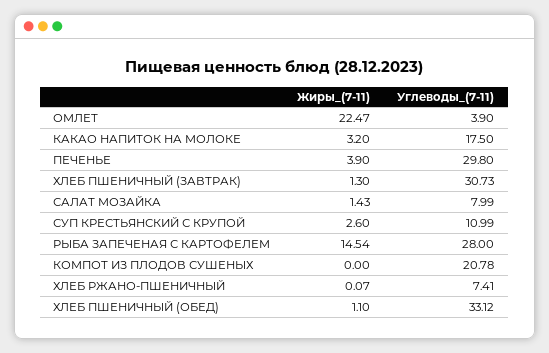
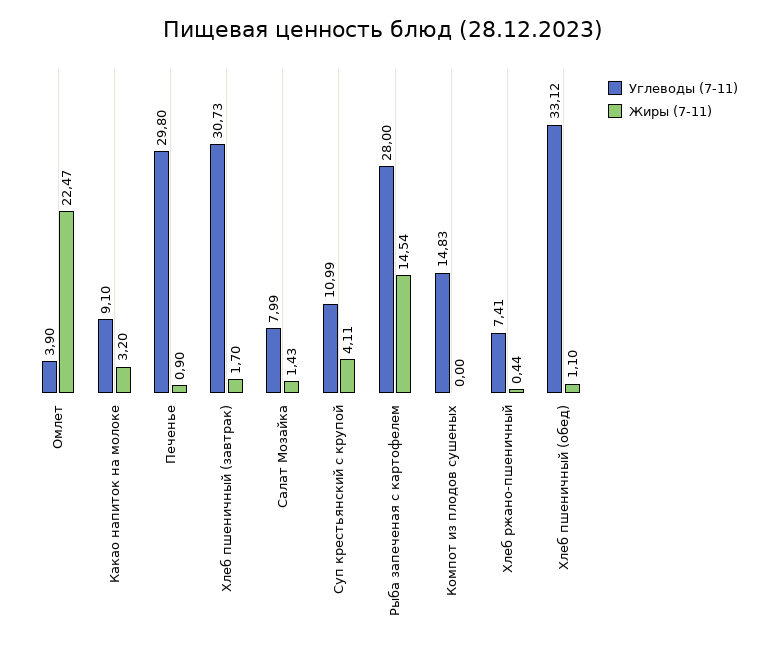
  {
    "Жиры_(7-11)": {
      "ОМЛЕТ": 22.47,
      "КАКАО НАПИТОК НА МОЛОКЕ": 3.2,
-     "ПЕЧЕНЬЕ": 3.9,
+     "ПЕЧЕНЬЕ": 0.9,
-     "ХЛЕБ ПШЕНИЧНЫЙ (ЗАВТРАК)": 1.3,
+     "ХЛЕБ ПШЕНИЧНЫЙ (ЗАВТРАК)": 1.7,
      "САЛАТ МОЗАЙКА": 1.43,
-     "СУП КРЕСТЬЯНСКИЙ С КРУПОЙ": 2.6,
+     "СУП КРЕСТЬЯНСКИЙ С КРУПОЙ": 4.11,
      "РЫБА ЗАПЕЧЕНАЯ С КАРТОФЕЛЕМ": 14.54,
      "КОМПОТ ИЗ ПЛОДОВ СУШЕНЫХ": 0,
-     "ХЛЕБ РЖАНО-ПШЕНИЧНЫЙ": 0.07,
+     "ХЛЕБ РЖАНО-ПШЕНИЧНЫЙ": 0.44,
      "ХЛЕБ ПШЕНИЧНЫЙ (ОБЕД)": 1.1
    },
    "Углеводы_(7-11)": {
      "ОМЛЕТ": 3.9,
-     "КАКАО НАПИТОК НА МОЛОКЕ": 17.5,
+     "КАКАО НАПИТОК НА МОЛОКЕ": 9.1,
      "ПЕЧЕНЬЕ": 29.8,
      "ХЛЕБ ПШЕНИЧНЫЙ (ЗАВТРАК)": 30.73,
      "САЛАТ МОЗАЙКА": 7.99,
      "СУП КРЕСТЬЯНСКИЙ С КРУПОЙ": 10.99,
      "РЫБА ЗАПЕЧЕНАЯ С КАРТОФЕЛЕМ": 28,
-     "КОМПОТ ИЗ ПЛОДОВ СУШЕНЫХ": 20.78,
+     "КОМПОТ ИЗ ПЛОДОВ СУШЕНЫХ": 14.83,
      "ХЛЕБ РЖАНО-ПШЕНИЧНЫЙ": 7.41,
      "ХЛЕБ ПШЕНИЧНЫЙ (ОБЕД)": 33.12
    }
  }

